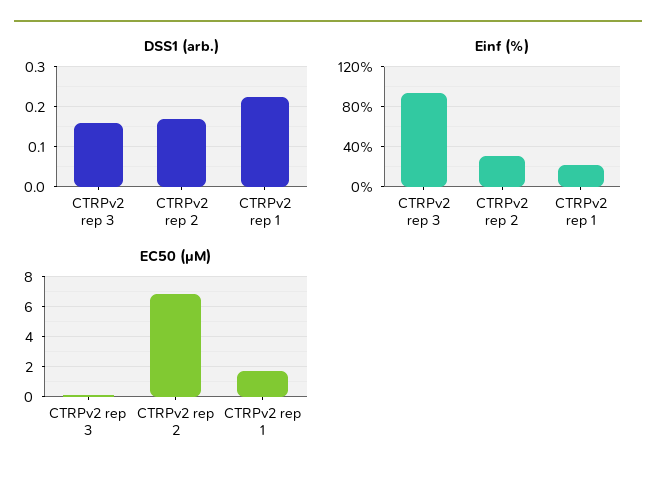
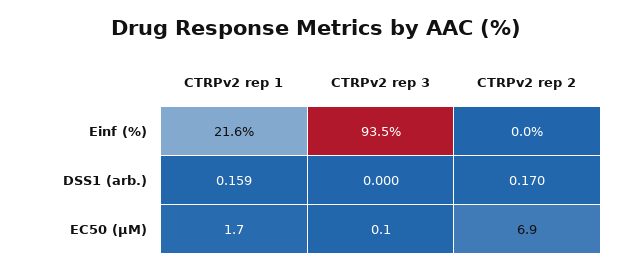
  {
    "DSS1 (arb.)": {
-     "CTRPv2 rep 3": 0.16,
+     "CTRPv2 rep 3": 0,
      "CTRPv2 rep 2": 0.17,
-     "CTRPv2 rep 1": 0.22
+     "CTRPv2 rep 1": 0.159
    },
    "Einf (%)": {
      "CTRPv2 rep 3": 93.5,
-     "CTRPv2 rep 2": 30,
+     "CTRPv2 rep 2": 0,
      "CTRPv2 rep 1": 21.6
    },
    "EC50 (µM)": {
      "CTRPv2 rep 3": 0.1,
      "CTRPv2 rep 2": 6.9,
      "CTRPv2 rep 1": 1.7
    }
  }

